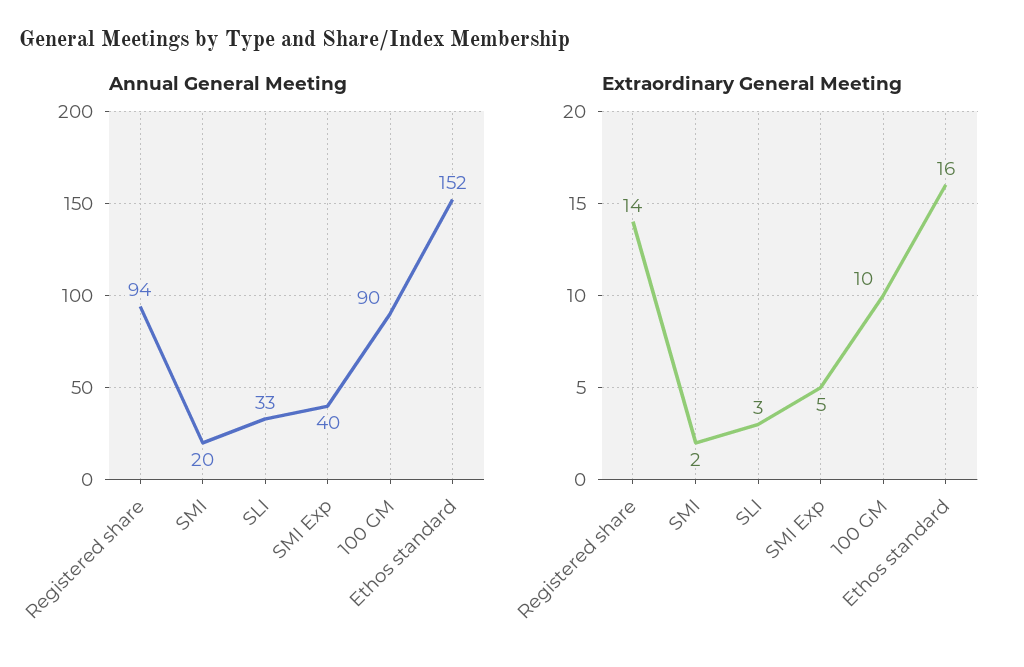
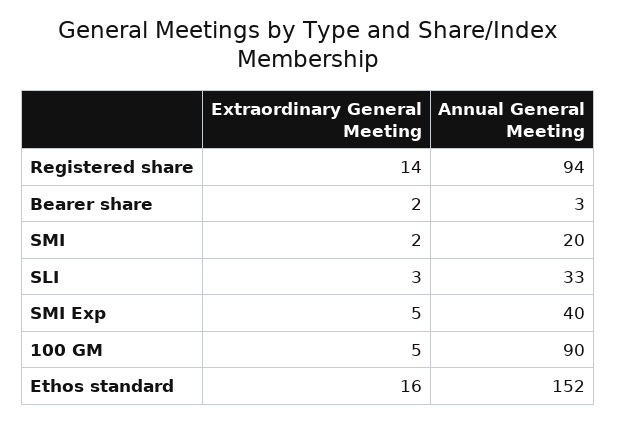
  {
    "Annual General Meeting": {
      "Registered share": 94,
      "SMI": 20,
      "SLI": 33,
      "SMI Exp": 40,
      "100 GM": 90,
-     "Ethos standard": 152
+     "Ethos standard": 152,
+     "Bearer share": 3
    },
    "Extraordinary General Meeting": {
      "Registered share": 14,
      "SMI": 2,
      "SLI": 3,
      "SMI Exp": 5,
-     "100 GM": 10,
+     "100 GM": 5,
-     "Ethos standard": 16
+     "Ethos standard": 16,
+     "Bearer share": 2
    }
  }

